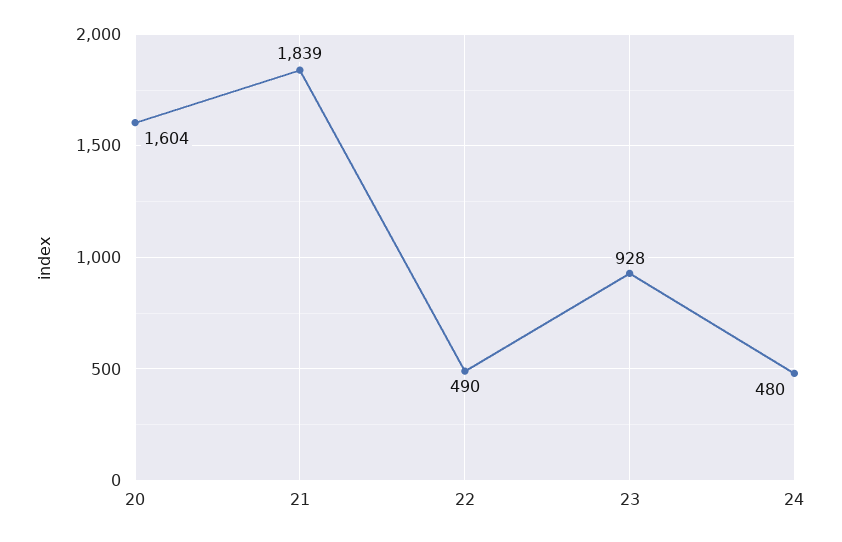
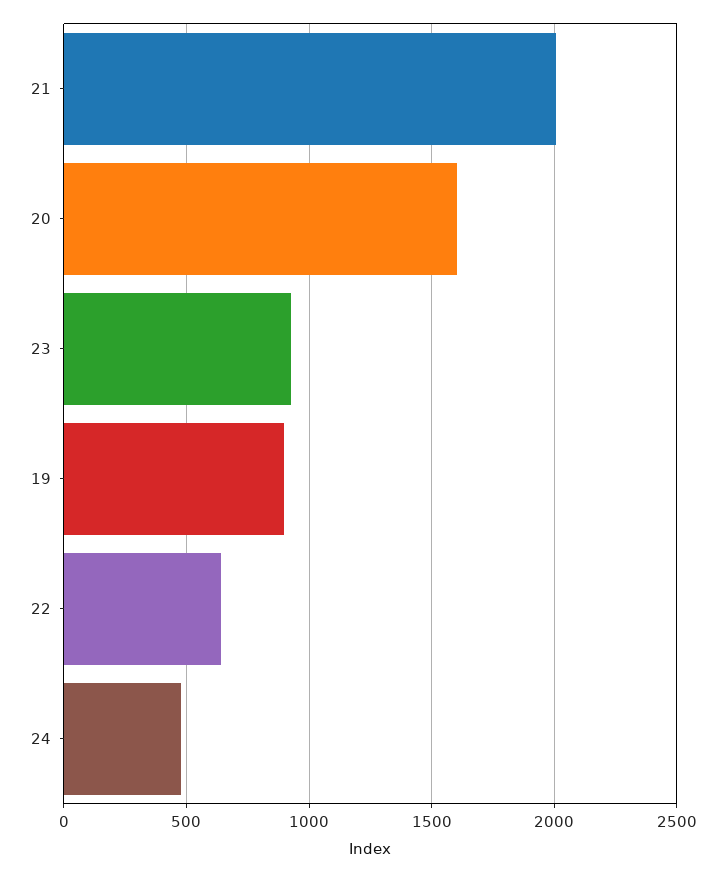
  {
    "20": 1604,
-   "21": 1839,
+   "21": 2000,
-   "22": 490,
+   "22": 650,
    "23": 928,
-   "24": 480
+   "24": 480,
+   "19": 900
  }

